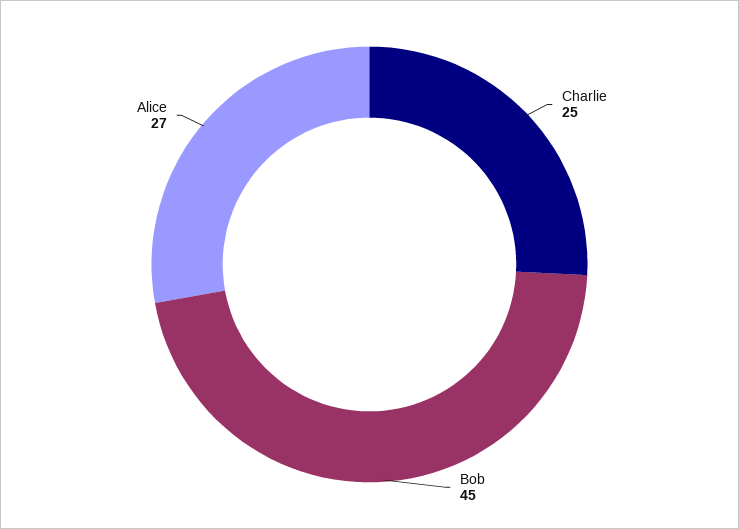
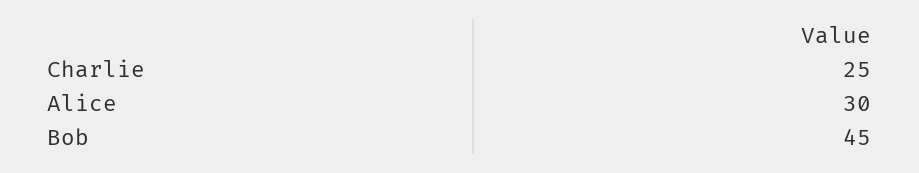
  {
    "Charlie": 25,
    "Bob": 45,
-   "Alice": 27
+   "Alice": 30
  }

